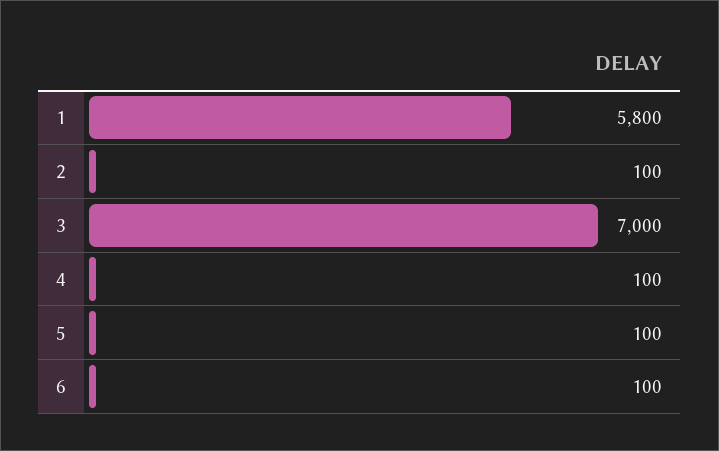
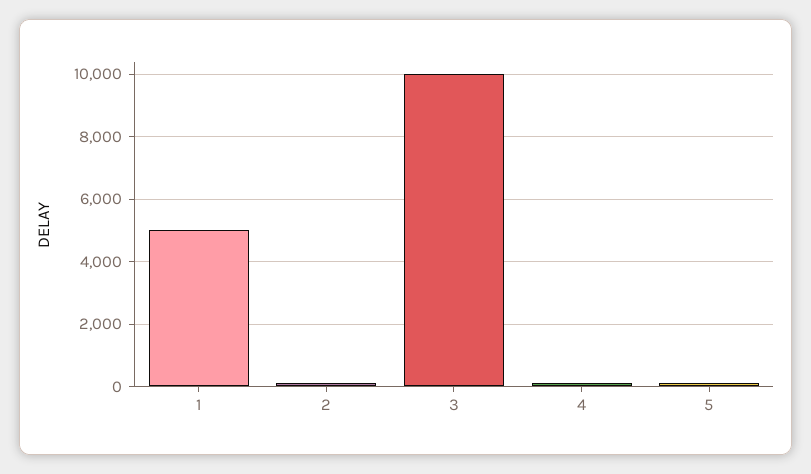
  {
-   "1": 5800,
+   "1": 5000,
    "2": 100,
-   "3": 7000,
+   "3": 10000,
    "4": 100,
-   "5": 100,
+   "5": 100
-   "6": 100
  }

